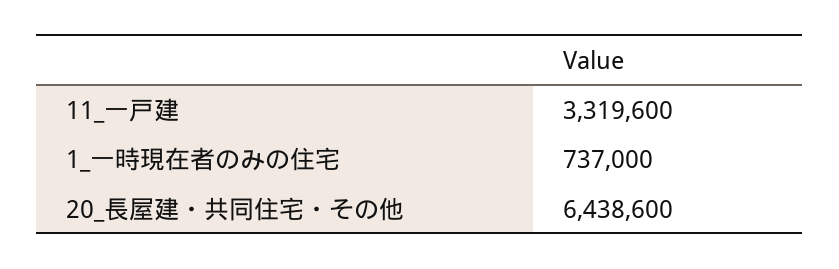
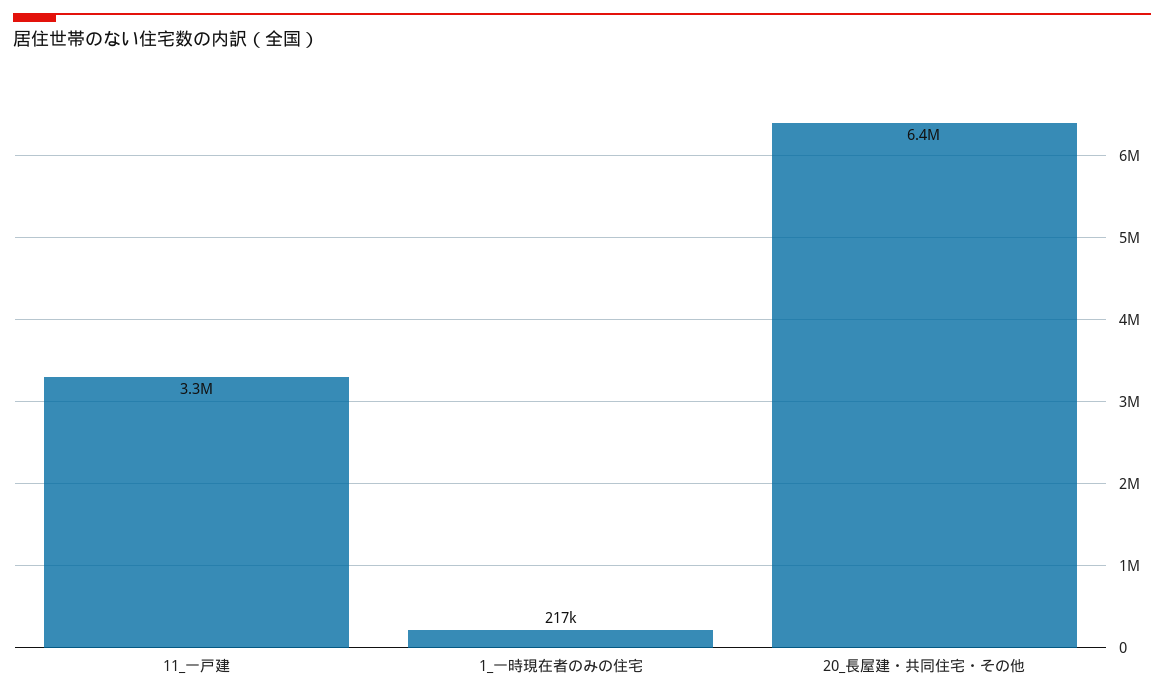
  {
    "11_一戸建": 3319600,
-   "1_一時現在者のみの住宅": 737000,
+   "1_一時現在者のみの住宅": 217000,
    "20_長屋建・共同住宅・その他": 6438600
  }

